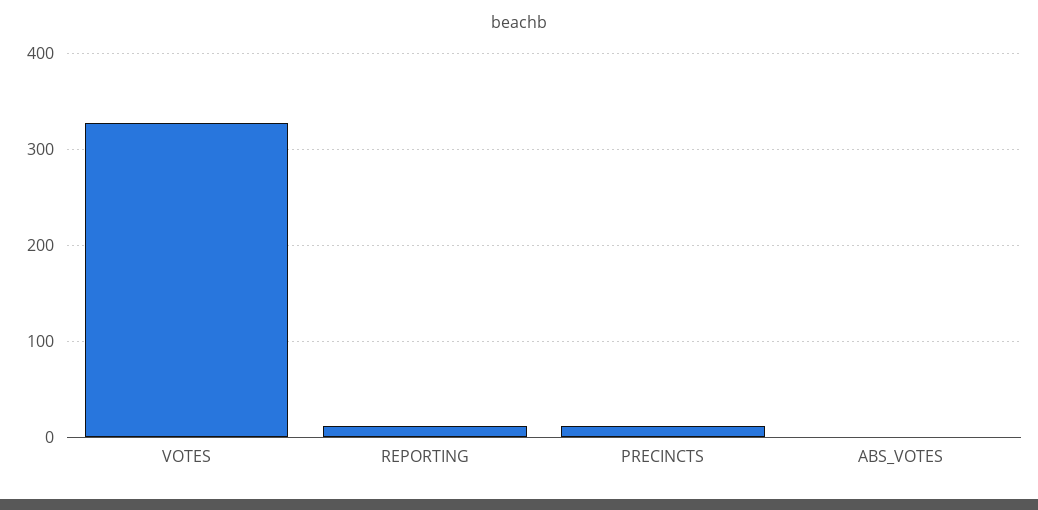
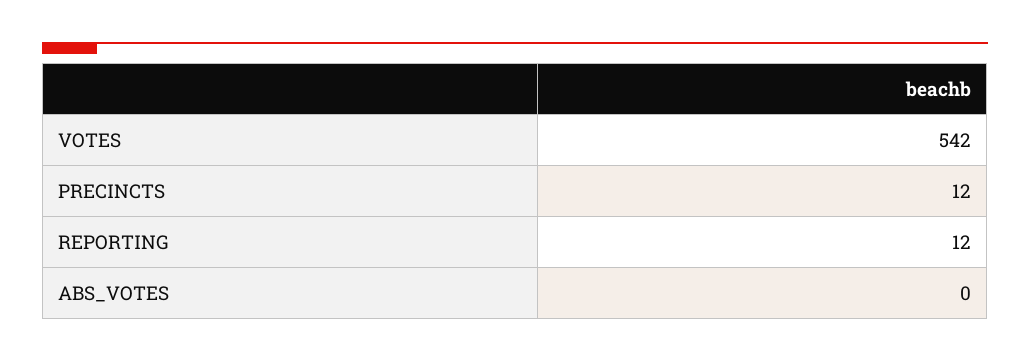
  {
-   "VOTES": 330,
+   "VOTES": 542,
    "REPORTING": 12,
    "PRECINCTS": 12,
    "ABS_VOTES": 0
  }

